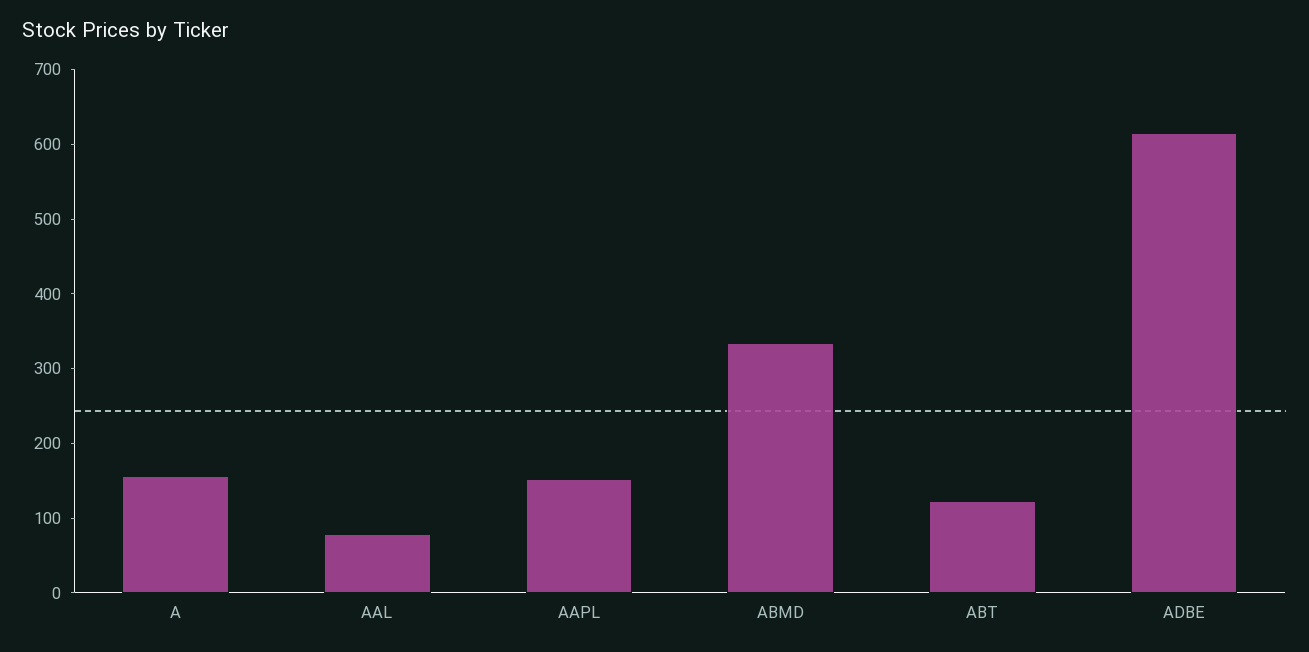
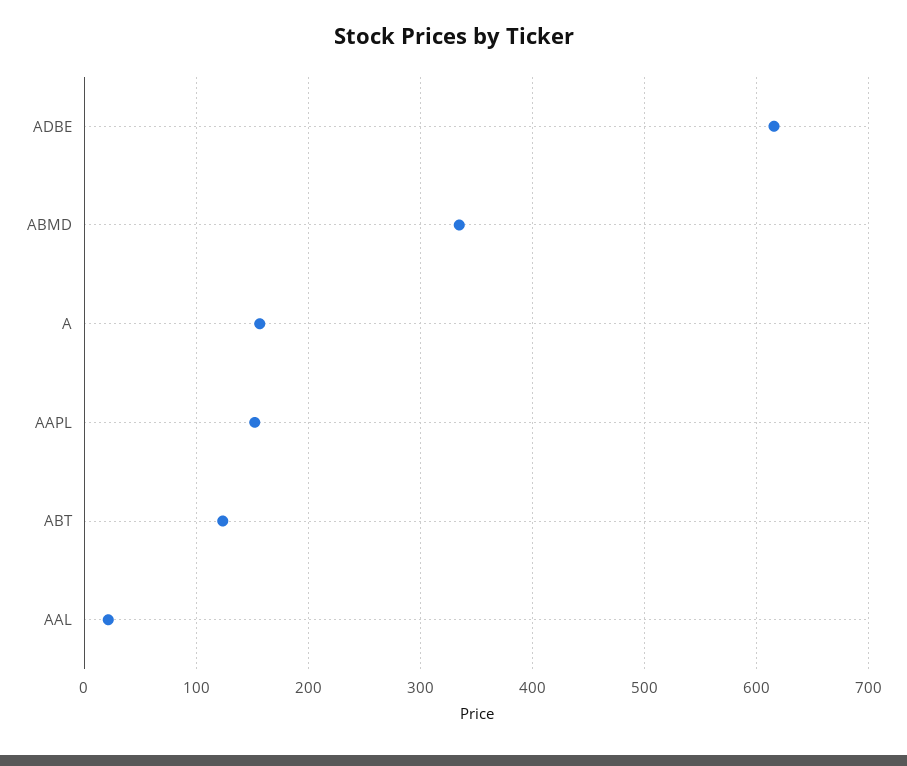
  {
    "A": 160,
-   "AAL": 80,
+   "AAL": 20,
    "AAPL": 150,
    "ABMD": 330,
    "ABT": 120,
    "ADBE": 620
  }

